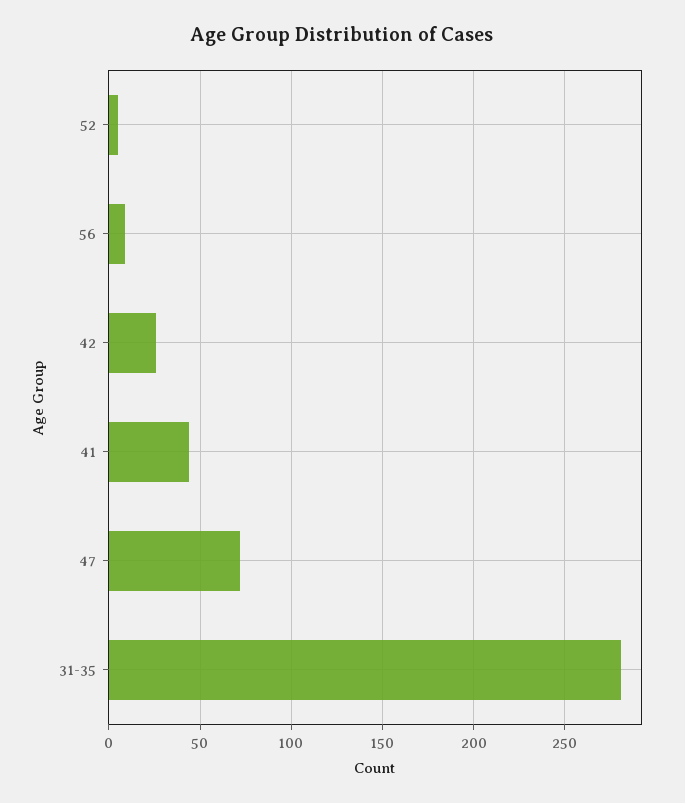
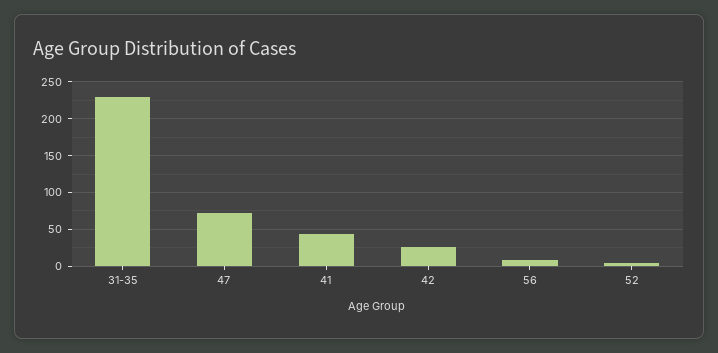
  {
    "52": 5,
    "56": 10,
    "42": 25,
    "41": 45,
    "47": 70,
-   "31-35": 280
+   "31-35": 230
  }

